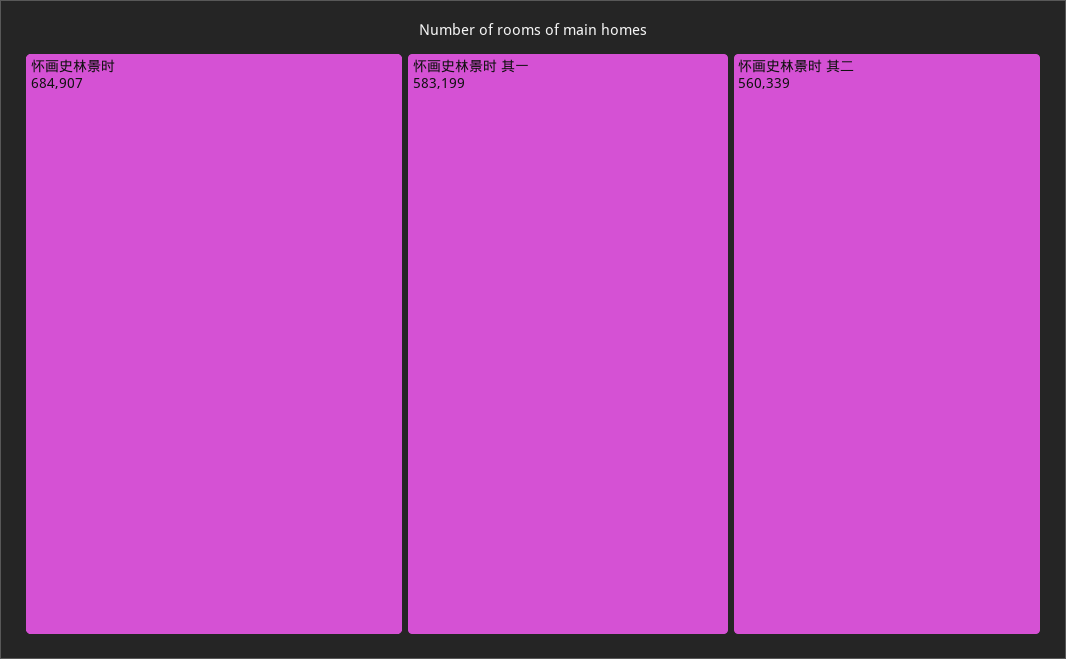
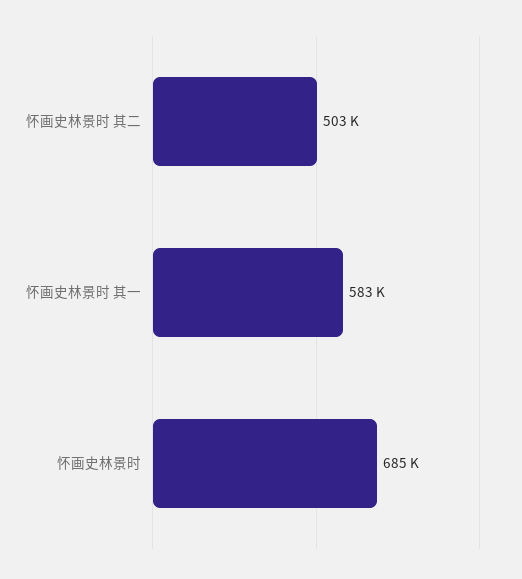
  {
    "怀画史林景时": 684907,
    "怀画史林景时 其一": 583199,
-   "怀画史林景时 其二": 560339
+   "怀画史林景时 其二": 503000
  }

